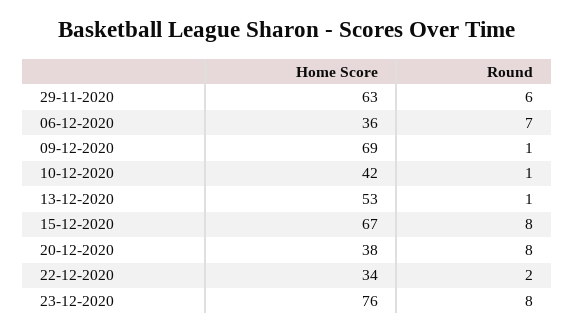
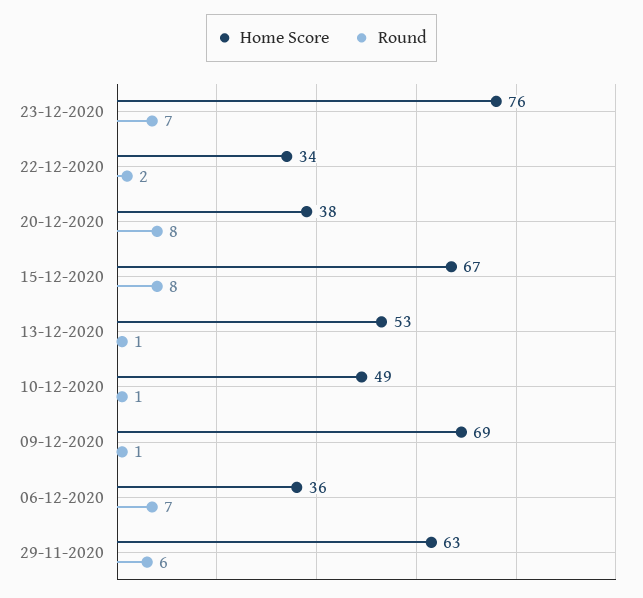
  {
    "Home Score": {
      "29-11-2020": 63,
      "06-12-2020": 36,
      "09-12-2020": 69,
-     "10-12-2020": 42,
+     "10-12-2020": 49,
      "13-12-2020": 53,
      "15-12-2020": 67,
      "20-12-2020": 38,
      "22-12-2020": 34,
      "23-12-2020": 76
    },
    "Round": {
      "29-11-2020": 6,
      "06-12-2020": 7,
      "09-12-2020": 1,
      "10-12-2020": 1,
      "13-12-2020": 1,
      "15-12-2020": 8,
      "20-12-2020": 8,
      "22-12-2020": 2,
-     "23-12-2020": 8
+     "23-12-2020": 7
    }
  }

